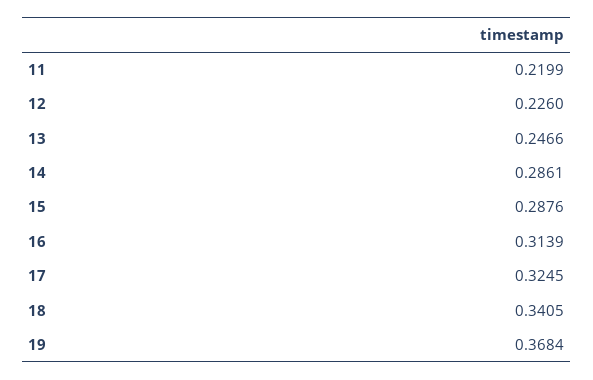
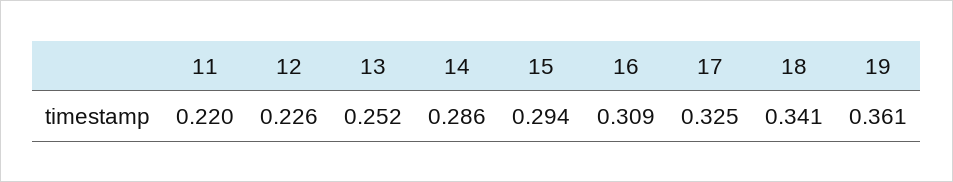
  {
    "11": 0.2199,
    "12": 0.226,
-   "13": 0.2466,
+   "13": 0.252,
    "14": 0.2861,
-   "15": 0.2876,
+   "15": 0.294,
-   "16": 0.3139,
+   "16": 0.309,
    "17": 0.3245,
    "18": 0.3405,
-   "19": 0.3684
+   "19": 0.361
  }

